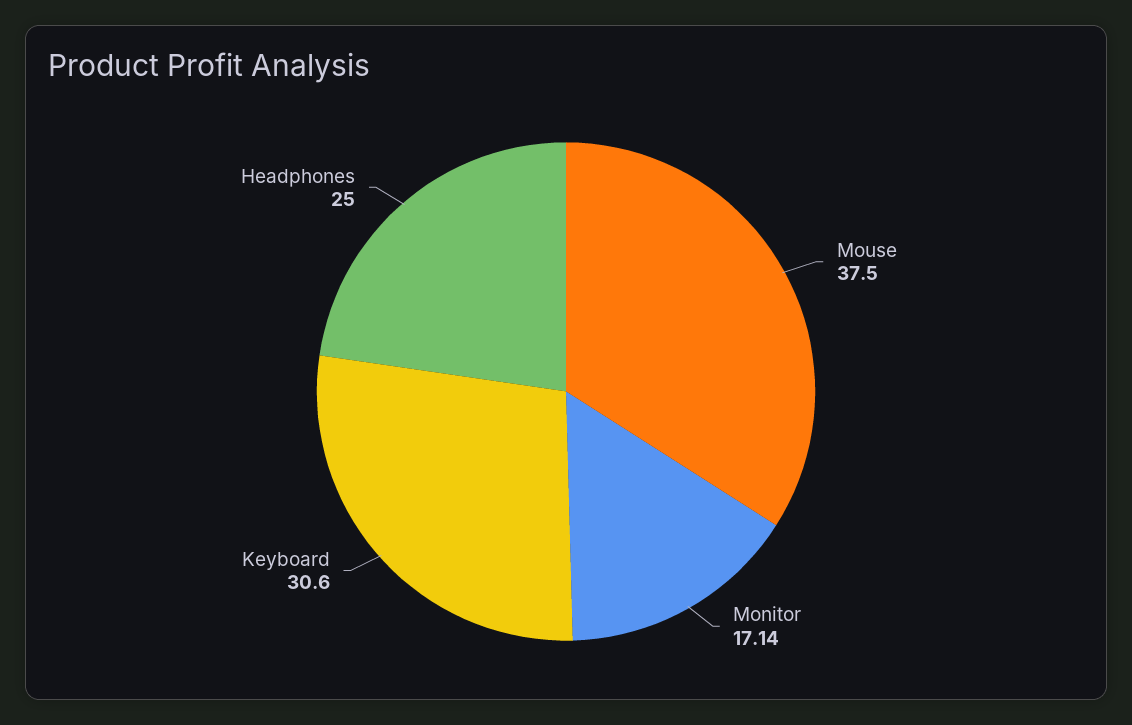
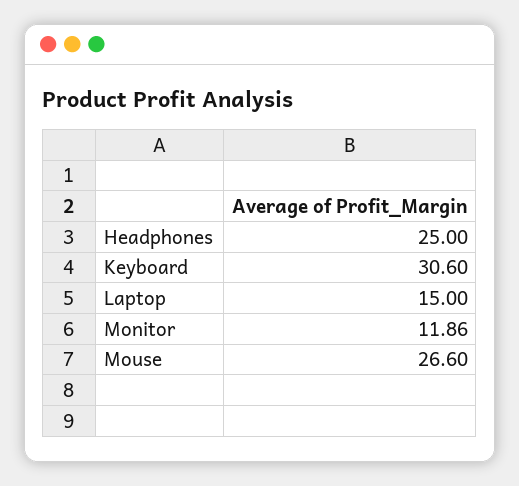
  {
-   "Mouse": 37.5,
+   "Mouse": 26.6,
-   "Monitor": 17.14,
+   "Monitor": 11.86,
    "Keyboard": 30.6,
-   "Headphones": 25
+   "Headphones": 25,
+   "Laptop": 15
  }

